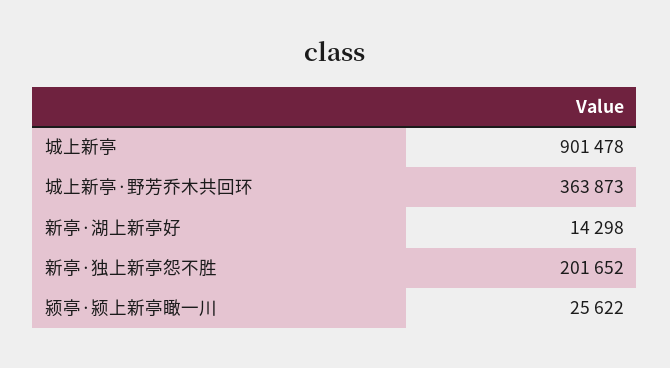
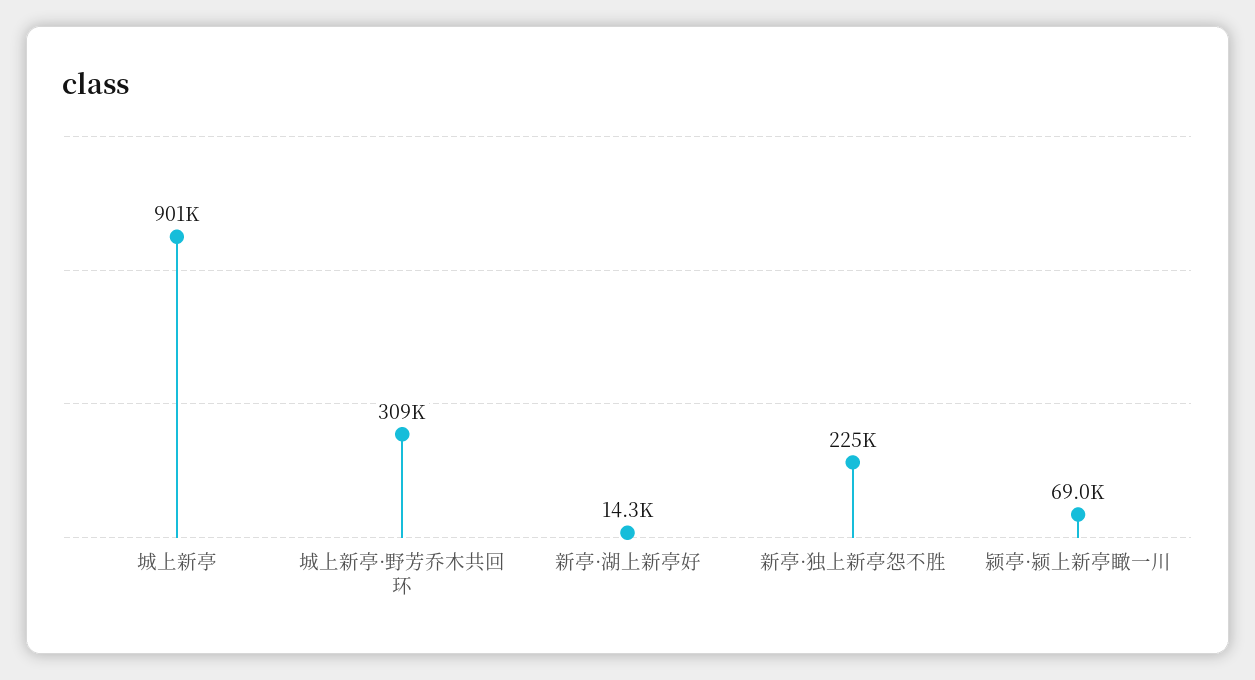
  {
    "城上新亭": 901478,
-   "城上新亭·野芳乔木共回环": 363873,
+   "城上新亭·野芳乔木共回环": 309000,
    "新亭·湖上新亭好": 14298,
-   "新亭·独上新亭怨不胜": 201652,
+   "新亭·独上新亭怨不胜": 225000,
-   "颍亭·颍上新亭瞰一川": 25622
+   "颍亭·颍上新亭瞰一川": 69000
  }

